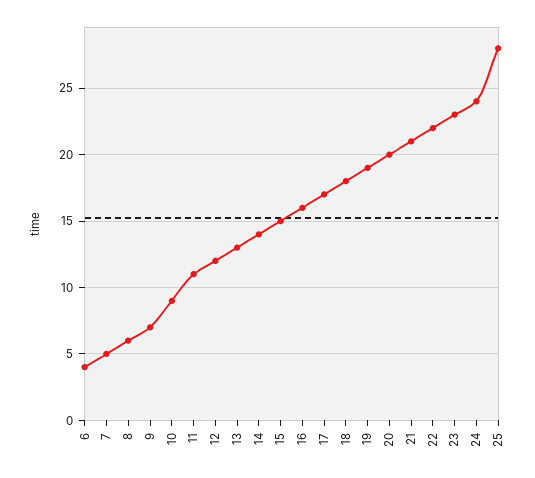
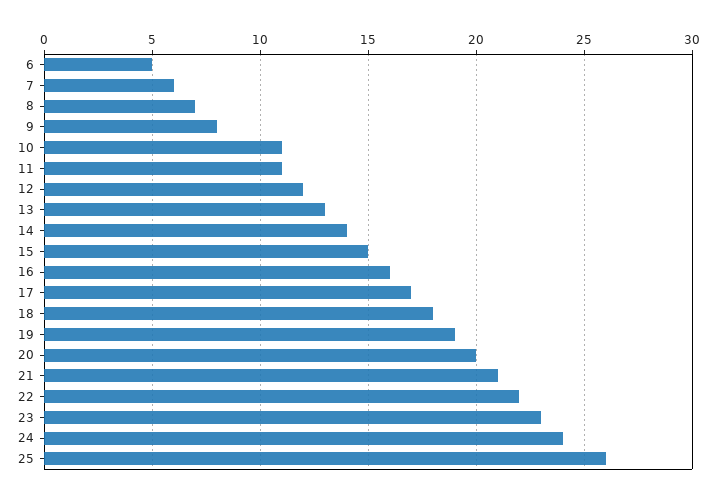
  {
-   "6": 4,
+   "6": 5,
-   "7": 5,
+   "7": 6,
-   "8": 6,
+   "8": 7,
-   "9": 7,
+   "9": 8,
-   "10": 9,
+   "10": 11,
    "11": 11,
    "12": 12,
    "13": 13,
    "14": 14,
    "15": 15,
    "16": 16,
    "17": 17,
    "18": 18,
    "19": 19,
    "20": 20,
    "21": 21,
    "22": 22,
    "23": 23,
    "24": 24,
-   "25": 28
+   "25": 26
  }

